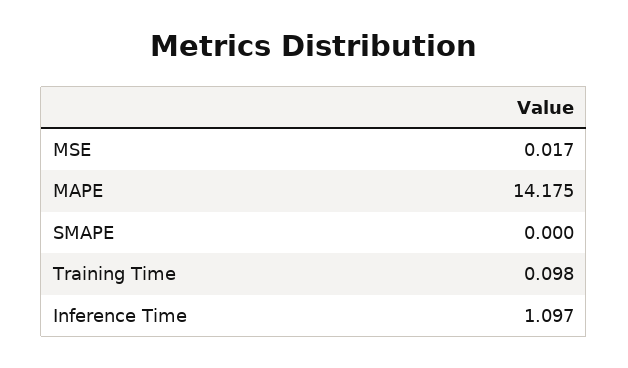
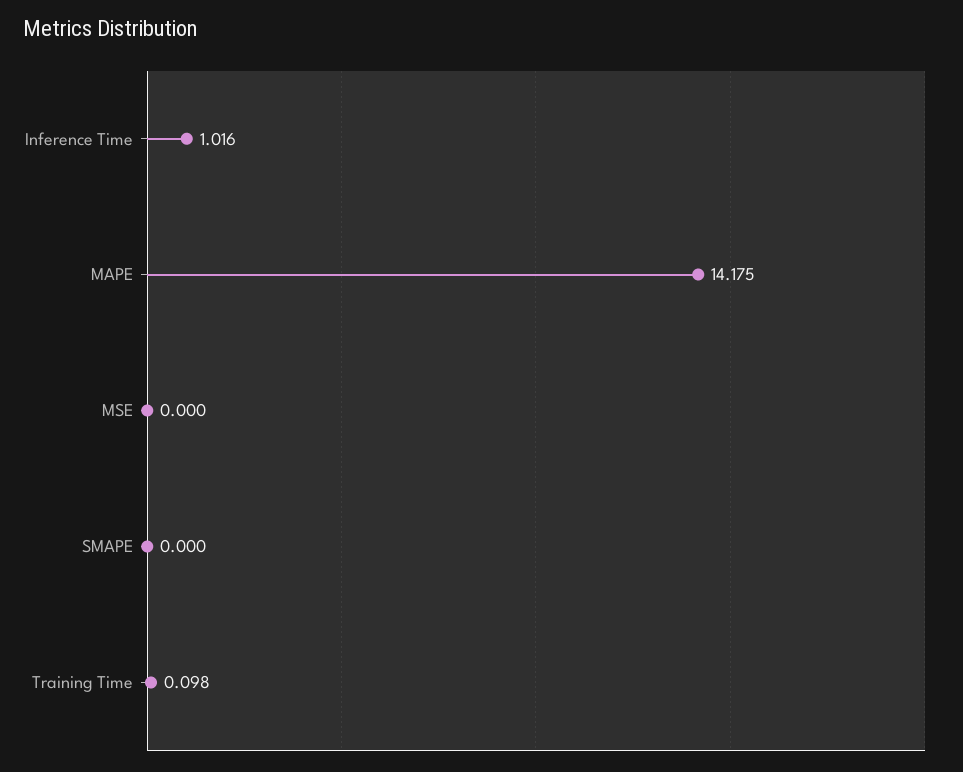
  {
-   "MSE": 0.017,
+   "MSE": 0,
    "MAPE": 14.175,
    "SMAPE": 0,
    "Training Time": 0.098,
-   "Inference Time": 1.097
+   "Inference Time": 1.016
  }

